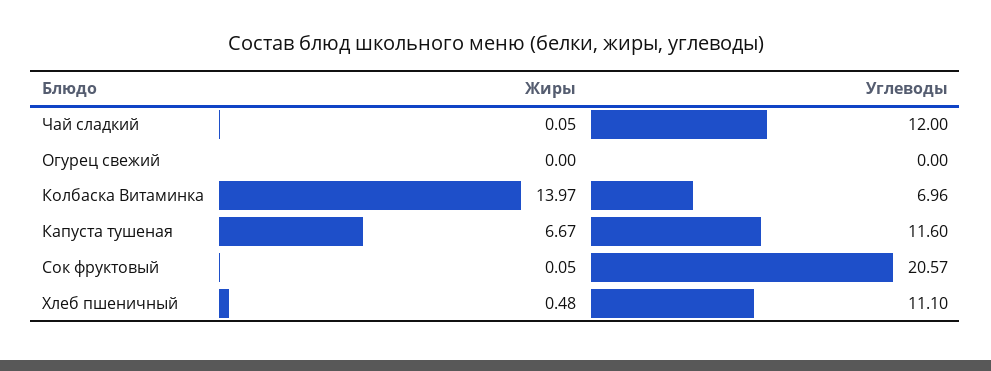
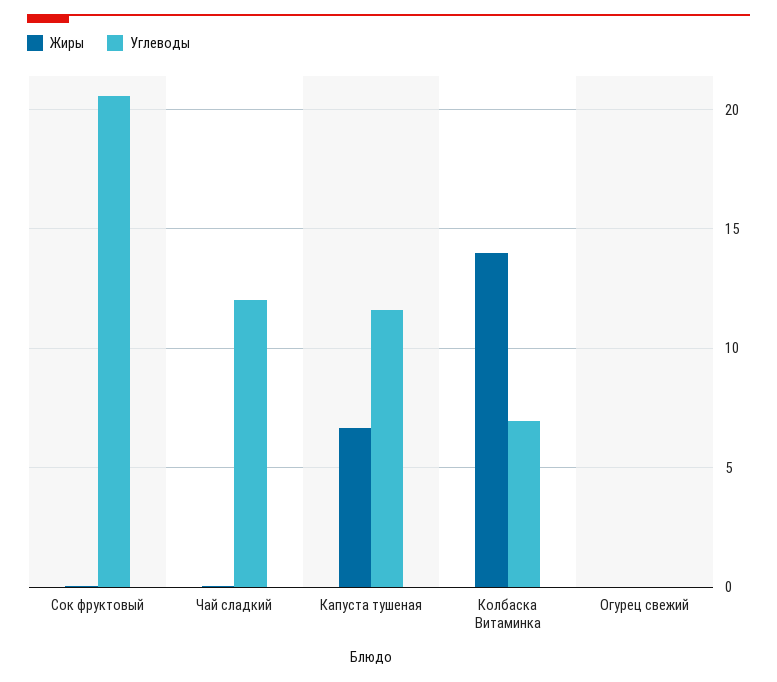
  {
    "Жиры": {
      "Чай сладкий": 0.05,
      "Огурец свежий": 0,
      "Колбаска Витаминка": 13.97,
      "Капуста тушеная": 6.67,
-     "Сок фруктовый": 0.05,
+     "Сок фруктовый": 0.05
-     "Хлеб пшеничный": 0.48
    },
    "Углеводы": {
      "Чай сладкий": 12,
      "Огурец свежий": 0,
      "Колбаска Витаминка": 6.96,
      "Капуста тушеная": 11.6,
-     "Сок фруктовый": 20.57,
+     "Сок фруктовый": 20.57
-     "Хлеб пшеничный": 11.1
    }
  }

